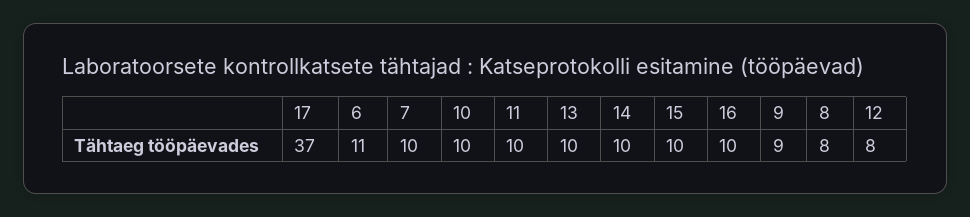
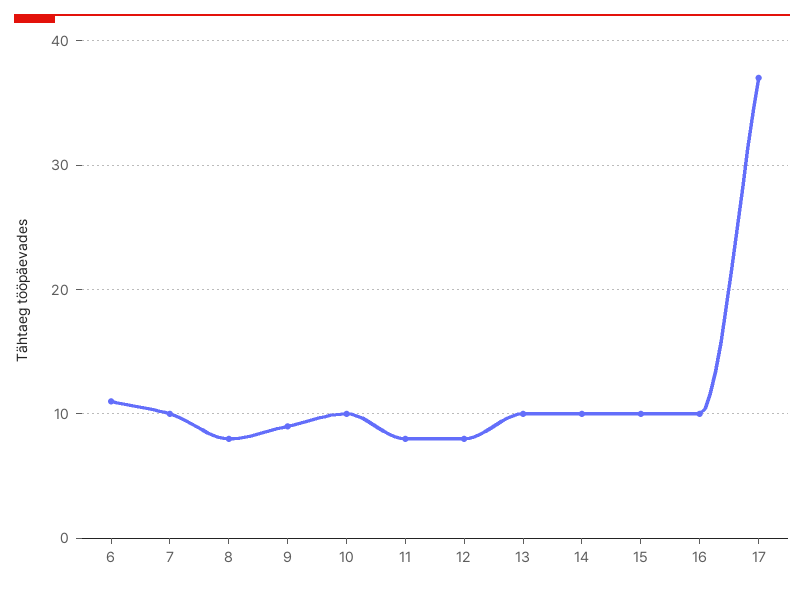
  {
    "17": 37,
    "6": 11,
    "7": 10,
    "10": 10,
-   "11": 10,
+   "11": 8,
    "13": 10,
    "14": 10,
    "15": 10,
    "16": 10,
    "9": 9,
    "8": 8,
    "12": 8
  }

